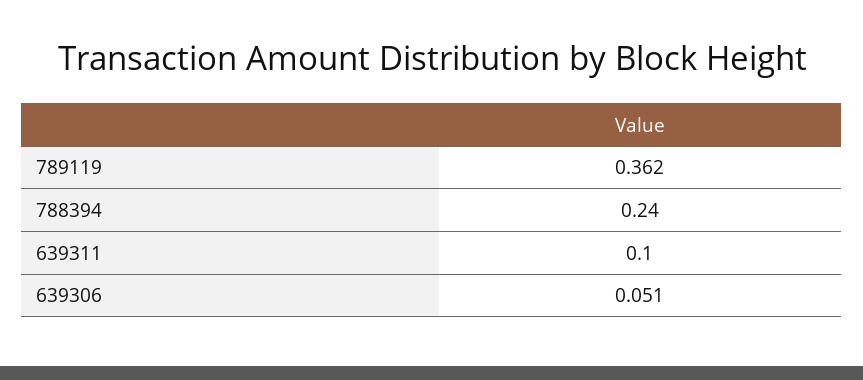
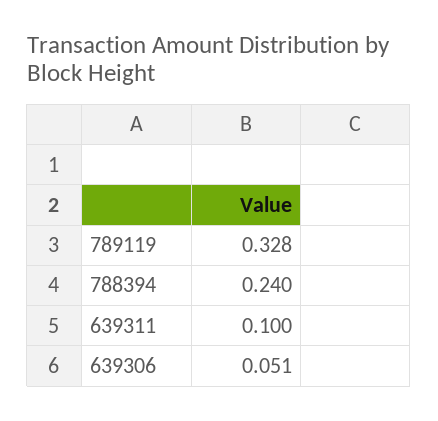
  {
-   "789119": 0.362,
+   "789119": 0.328,
    "788394": 0.24,
    "639311": 0.1,
    "639306": 0.051
  }

